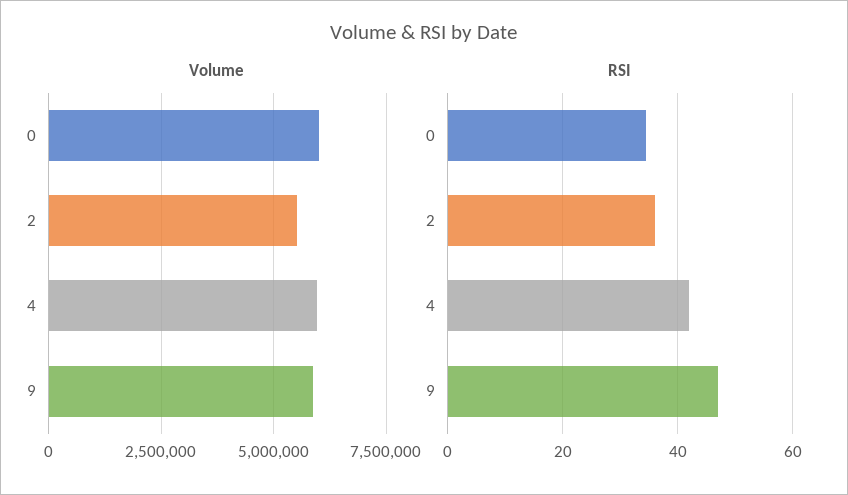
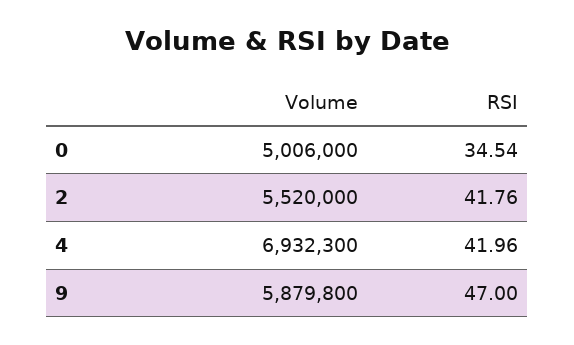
  {
    "Volume": {
-     "0": 6000000,
+     "0": 5006000,
      "2": 5520000,
-     "4": 6000000,
+     "4": 6932300,
      "9": 5879800
    },
    "RSI": {
      "0": 34.54,
-     "2": 36,
+     "2": 41.76,
      "4": 41.96,
      "9": 47
    }
  }

